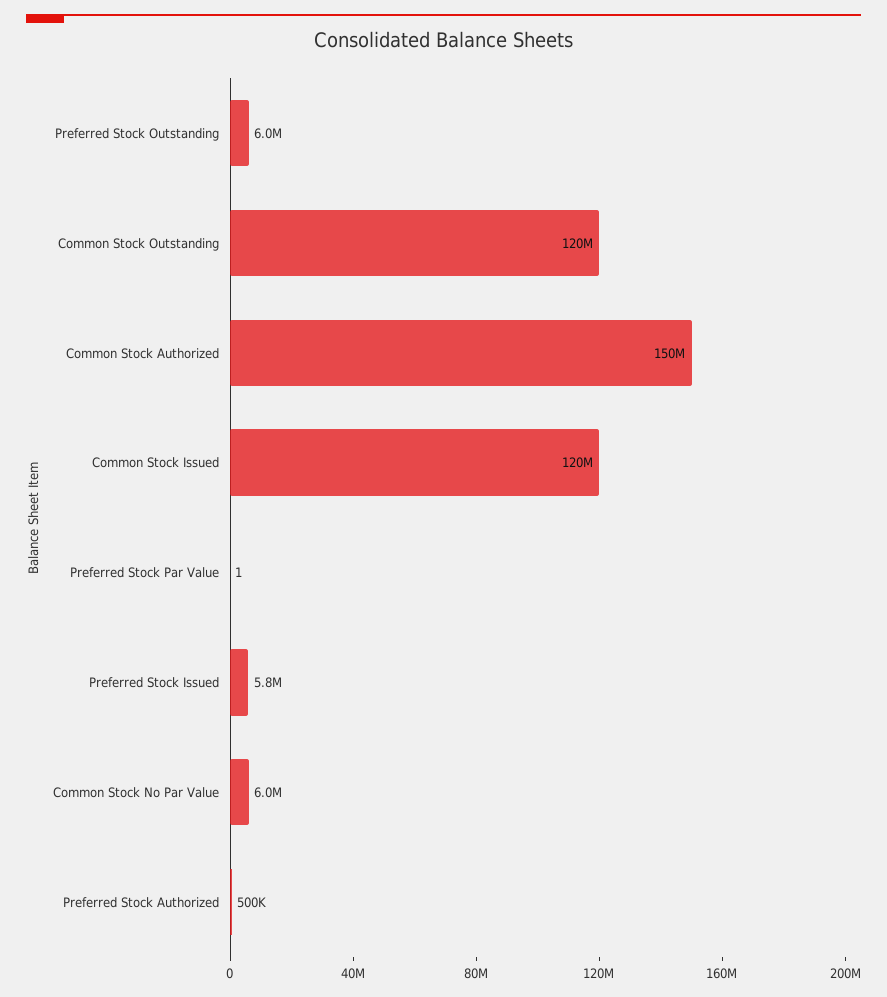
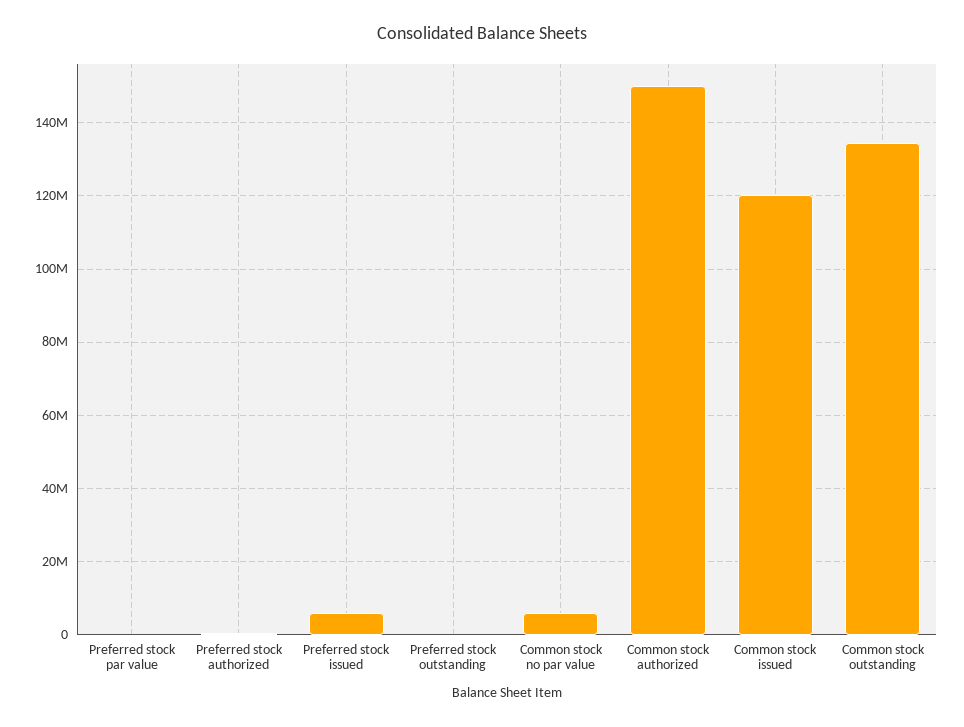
  {
-   "Preferred Stock Outstanding": 6000000,
+   "Preferred Stock Outstanding": 0,
-   "Common Stock Outstanding": 120000000,
+   "Common Stock Outstanding": 134000000,
    "Common Stock Authorized": 150000000,
    "Common Stock Issued": 120000000,
    "Preferred Stock Par Value": 1,
    "Preferred Stock Issued": 5800000,
    "Common Stock No Par Value": 6000000,
    "Preferred Stock Authorized": 500000
  }

